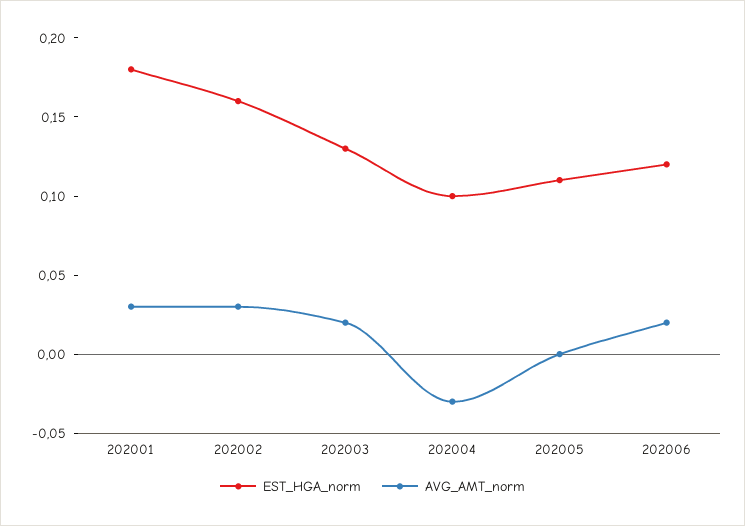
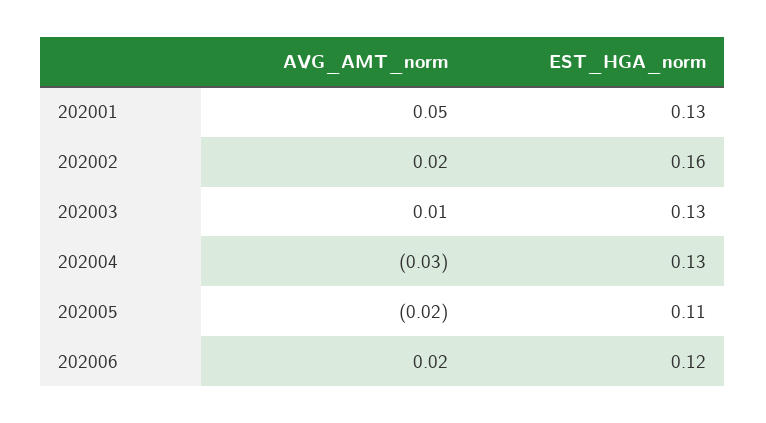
  {
    "EST_HGA_norm": {
-     "202001": 0.18,
+     "202001": 0.13,
      "202002": 0.16,
      "202003": 0.13,
-     "202004": 0.1,
+     "202004": 0.13,
      "202005": 0.11,
      "202006": 0.12
    },
    "AVG_AMT_norm": {
-     "202001": 0.03,
+     "202001": 0.05,
-     "202002": 0.03,
+     "202002": 0.02,
-     "202003": 0.02,
+     "202003": 0.01,
      "202004": -0.03,
-     "202005": 0,
+     "202005": -0.02,
      "202006": 0.02
    }
  }

